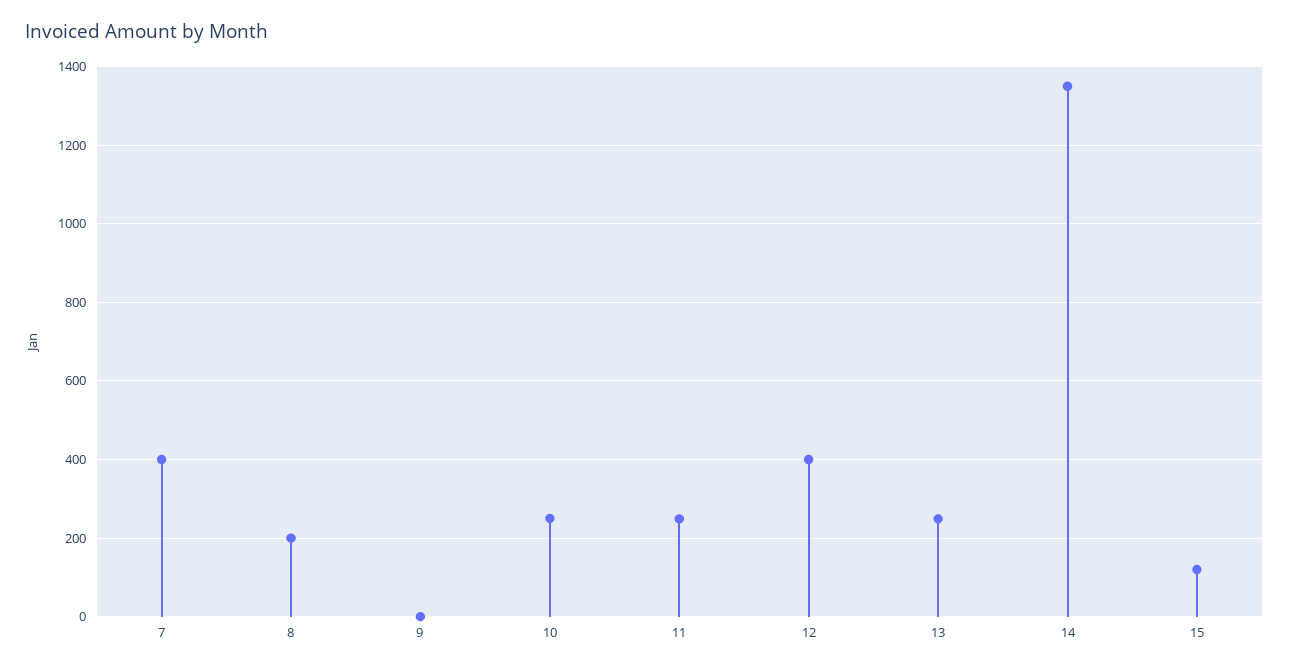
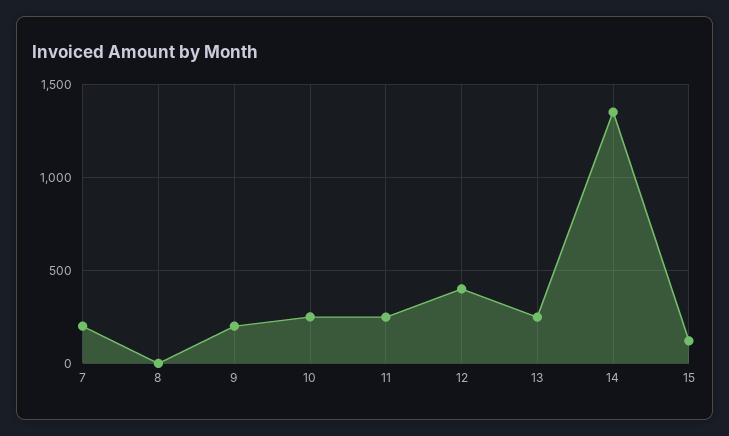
  {
-   "7": 400,
+   "7": 200,
-   "8": 200,
+   "8": 0,
-   "9": 0,
+   "9": 200,
    "10": 260,
    "11": 240,
    "12": 400,
    "13": 240,
    "14": 1360,
    "15": 120
  }

